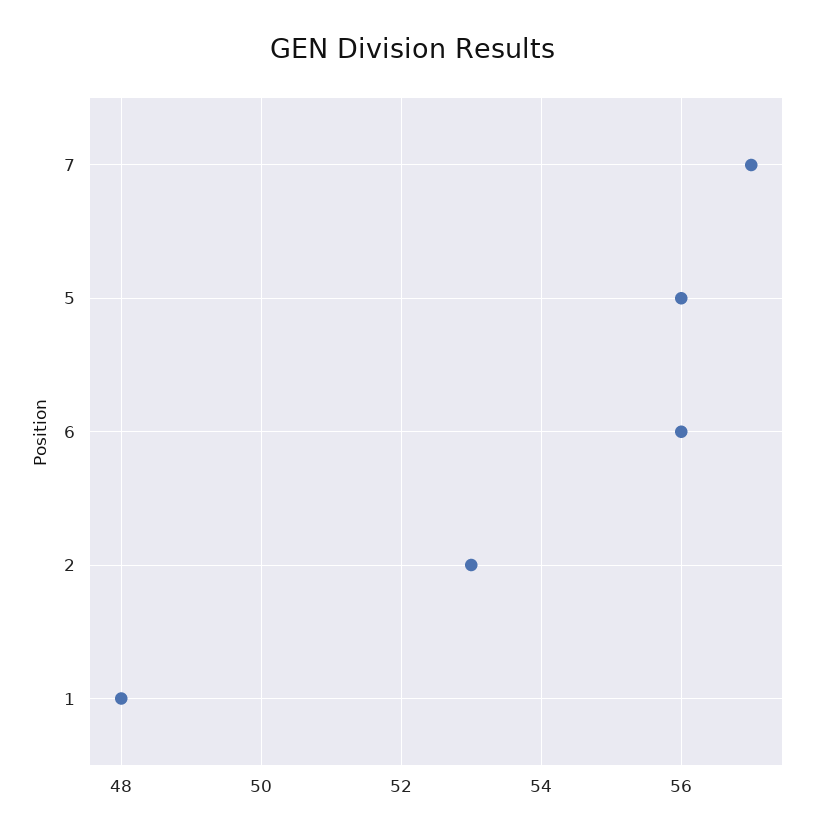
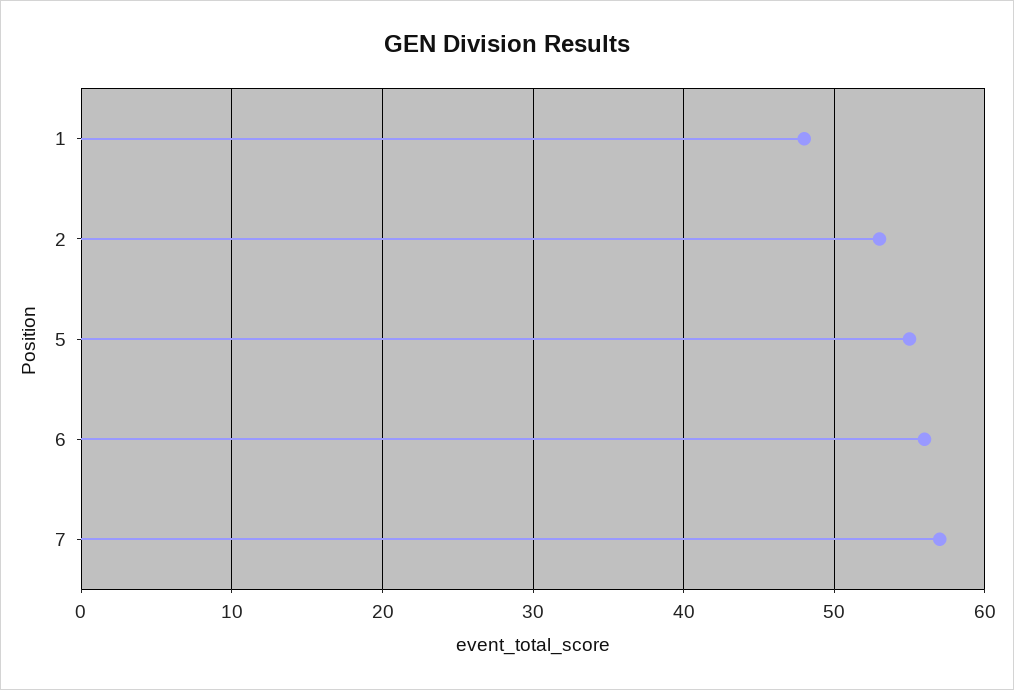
  {
    "7": 57,
-   "5": 56,
+   "5": 55,
    "6": 56,
    "2": 53,
    "1": 48
  }

